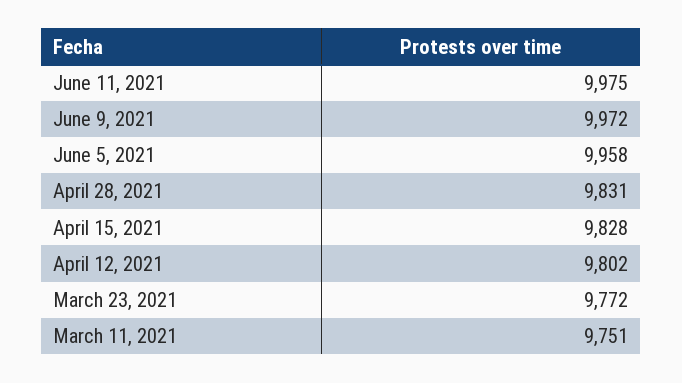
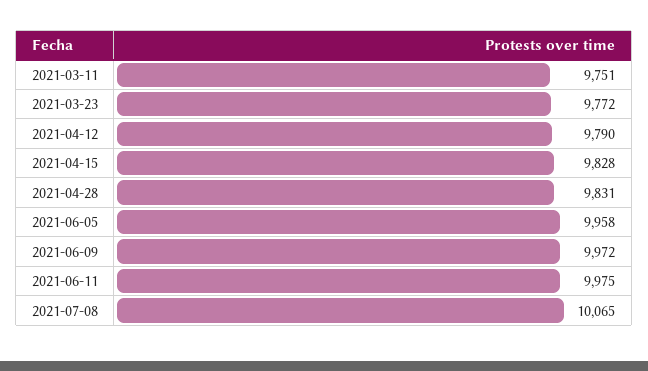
  {
    "June 11, 2021": 9975,
    "June 9, 2021": 9972,
    "June 5, 2021": 9958,
    "April 28, 2021": 9831,
    "April 15, 2021": 9828,
-   "April 12, 2021": 9802,
+   "April 12, 2021": 9790,
    "March 23, 2021": 9772,
-   "March 11, 2021": 9751
+   "March 11, 2021": 9751,
+   "2021-07-08": 10065
  }

